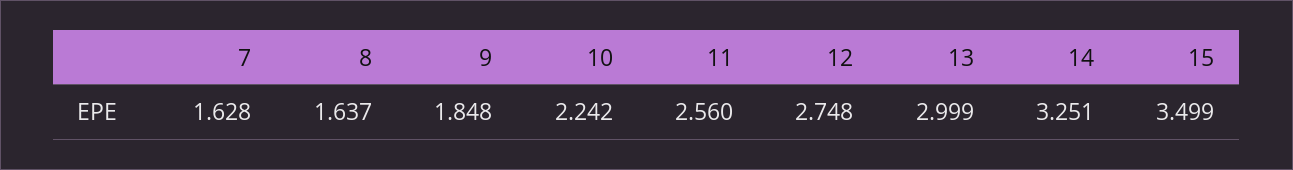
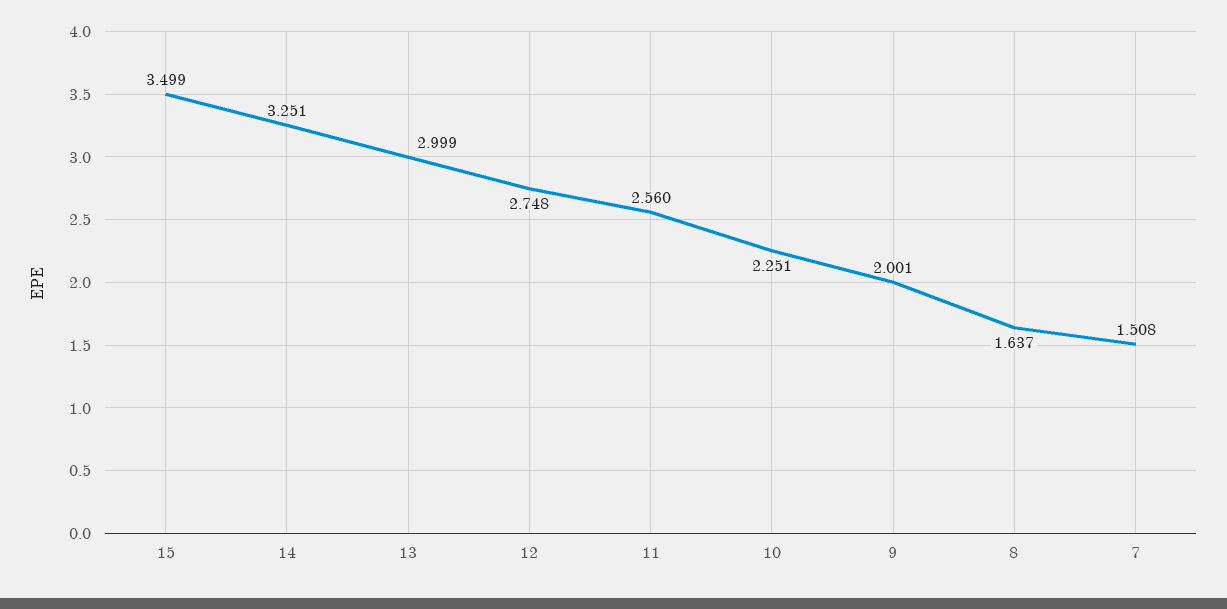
  {
-   "7": 1.628,
+   "7": 1.508,
    "8": 1.637,
-   "9": 1.848,
+   "9": 2.001,
-   "10": 2.242,
+   "10": 2.251,
    "11": 2.56,
    "12": 2.748,
    "13": 2.999,
    "14": 3.251,
    "15": 3.499
  }

